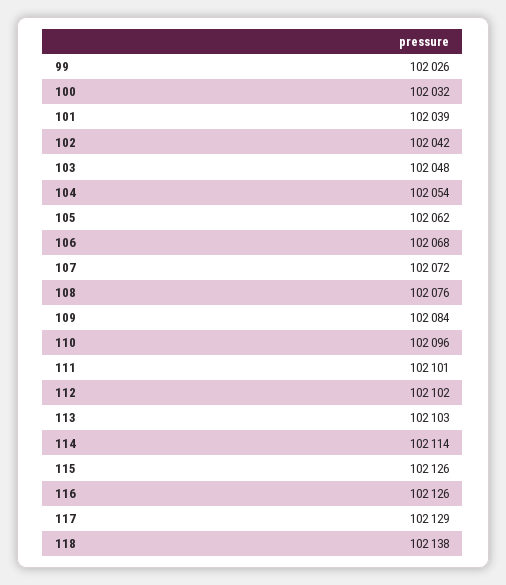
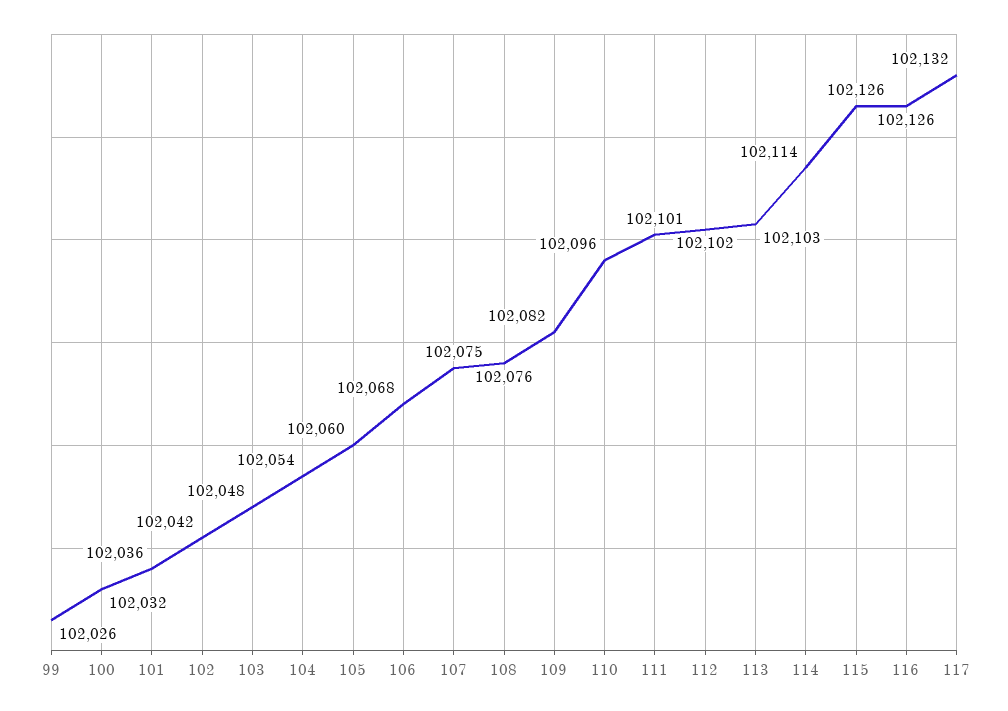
  {
    "99": 102026,
    "100": 102032,
-   "101": 102039,
+   "101": 102036,
    "102": 102042,
    "103": 102048,
    "104": 102054,
-   "105": 102062,
+   "105": 102060,
    "106": 102068,
-   "107": 102072,
+   "107": 102075,
    "108": 102076,
-   "109": 102084,
+   "109": 102082,
    "110": 102096,
    "111": 102101,
    "112": 102102,
    "113": 102103,
    "114": 102114,
    "115": 102126,
    "116": 102126,
-   "117": 102129,
+   "117": 102132
-   "118": 102138
  }

